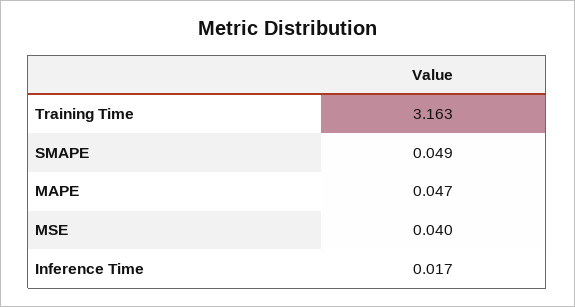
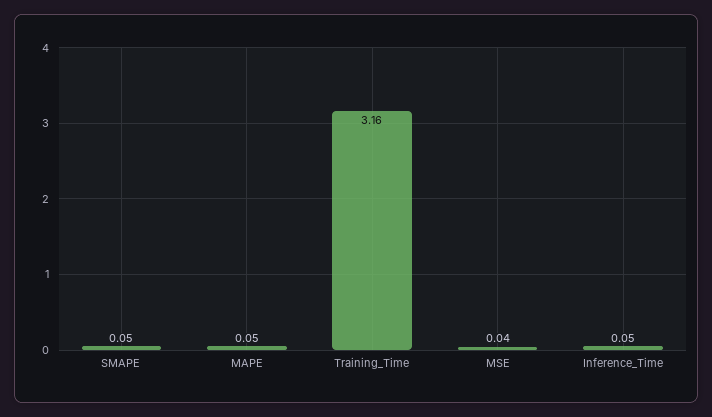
  {
    "Training Time": 3.163,
    "SMAPE": 0.049,
    "MAPE": 0.047,
    "MSE": 0.04,
-   "Inference Time": 0.017
+   "Inference Time": 0.05
  }

